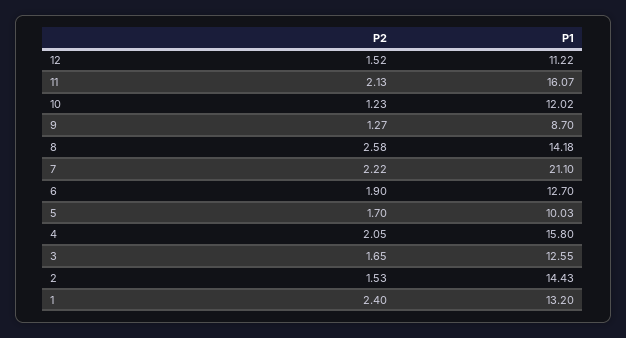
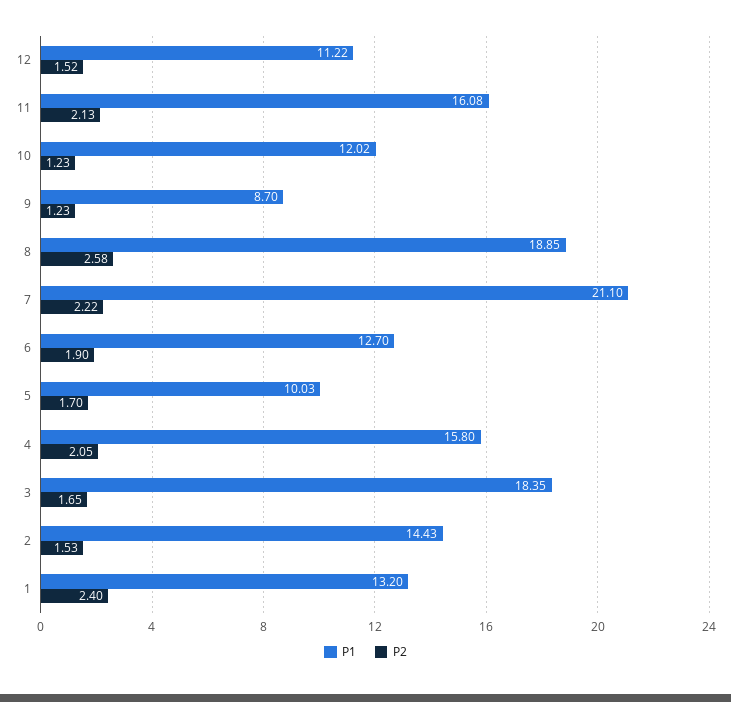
  {
    "P2": {
      "12": 1.52,
      "11": 2.13,
      "10": 1.23,
-     "9": 1.27,
+     "9": 1.23,
      "8": 2.58,
      "7": 2.22,
      "6": 1.9,
      "5": 1.7,
      "4": 2.05,
      "3": 1.65,
      "2": 1.53,
      "1": 2.4
    },
    "P1": {
      "12": 11.22,
-     "11": 16.07,
+     "11": 16.08,
      "10": 12.02,
      "9": 8.7,
-     "8": 14.18,
+     "8": 18.85,
      "7": 21.1,
      "6": 12.7,
      "5": 10.03,
      "4": 15.8,
-     "3": 12.55,
+     "3": 18.35,
      "2": 14.43,
      "1": 13.2
    }
  }

